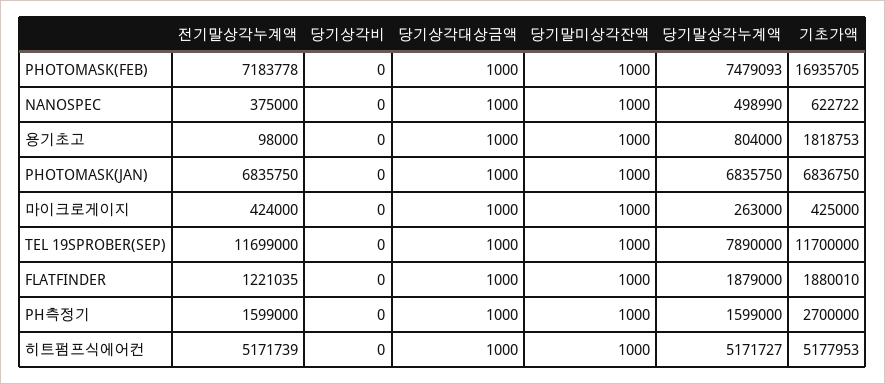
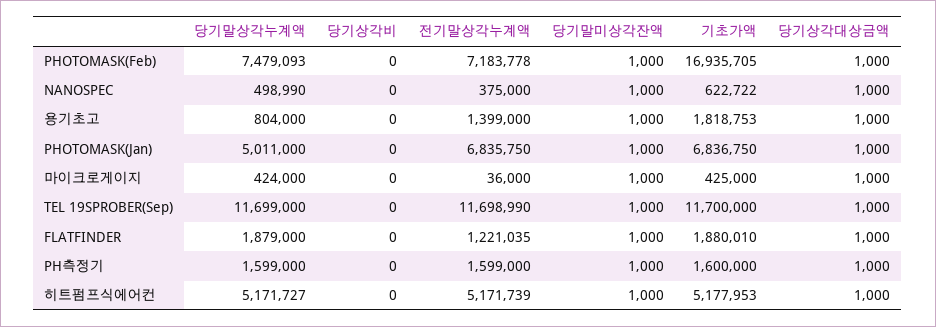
  {
    "전기말상각누계액": {
      "PHOTOMASK(FEB)": 7183778,
      "NANOSPEC": 375000,
-     "용기초고": 98000,
+     "용기초고": 1399000,
      "PHOTOMASK(JAN)": 6835750,
-     "마이크로게이지": 424000,
+     "마이크로게이지": 36000,
-     "TEL 19SPROBER(SEP)": 11699000,
+     "TEL 19SPROBER(SEP)": 11698990,
      "FLATFINDER": 1221035,
      "PH측정기": 1599000,
      "히트펌프식에어컨": 5171739
    },
    "당기상각비": {
      "PHOTOMASK(FEB)": 0,
      "NANOSPEC": 0,
      "용기초고": 0,
      "PHOTOMASK(JAN)": 0,
      "마이크로게이지": 0,
      "TEL 19SPROBER(SEP)": 0,
      "FLATFINDER": 0,
      "PH측정기": 0,
      "히트펌프식에어컨": 0
    },
    "당기상각대상금액": {
      "PHOTOMASK(FEB)": 1000,
      "NANOSPEC": 1000,
      "용기초고": 1000,
      "PHOTOMASK(JAN)": 1000,
      "마이크로게이지": 1000,
      "TEL 19SPROBER(SEP)": 1000,
      "FLATFINDER": 1000,
      "PH측정기": 1000,
      "히트펌프식에어컨": 1000
    },
    "당기말미상각잔액": {
      "PHOTOMASK(FEB)": 1000,
      "NANOSPEC": 1000,
      "용기초고": 1000,
      "PHOTOMASK(JAN)": 1000,
      "마이크로게이지": 1000,
      "TEL 19SPROBER(SEP)": 1000,
      "FLATFINDER": 1000,
      "PH측정기": 1000,
      "히트펌프식에어컨": 1000
    },
    "당기말상각누계액": {
      "PHOTOMASK(FEB)": 7479093,
      "NANOSPEC": 498990,
      "용기초고": 804000,
-     "PHOTOMASK(JAN)": 6835750,
+     "PHOTOMASK(JAN)": 5011000,
-     "마이크로게이지": 263000,
+     "마이크로게이지": 424000,
-     "TEL 19SPROBER(SEP)": 7890000,
+     "TEL 19SPROBER(SEP)": 11699000,
      "FLATFINDER": 1879000,
      "PH측정기": 1599000,
      "히트펌프식에어컨": 5171727
    },
    "기초가액": {
      "PHOTOMASK(FEB)": 16935705,
      "NANOSPEC": 622722,
      "용기초고": 1818753,
      "PHOTOMASK(JAN)": 6836750,
      "마이크로게이지": 425000,
      "TEL 19SPROBER(SEP)": 11700000,
      "FLATFINDER": 1880010,
-     "PH측정기": 2700000,
+     "PH측정기": 1600000,
      "히트펌프식에어컨": 5177953
    }
  }

